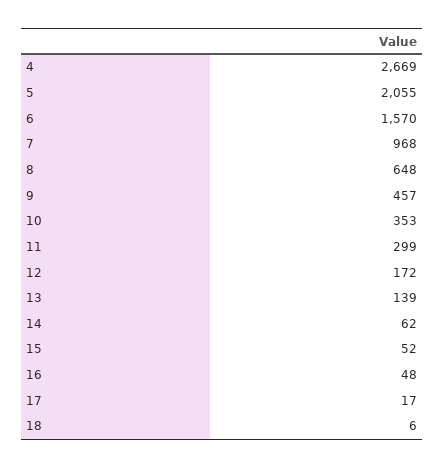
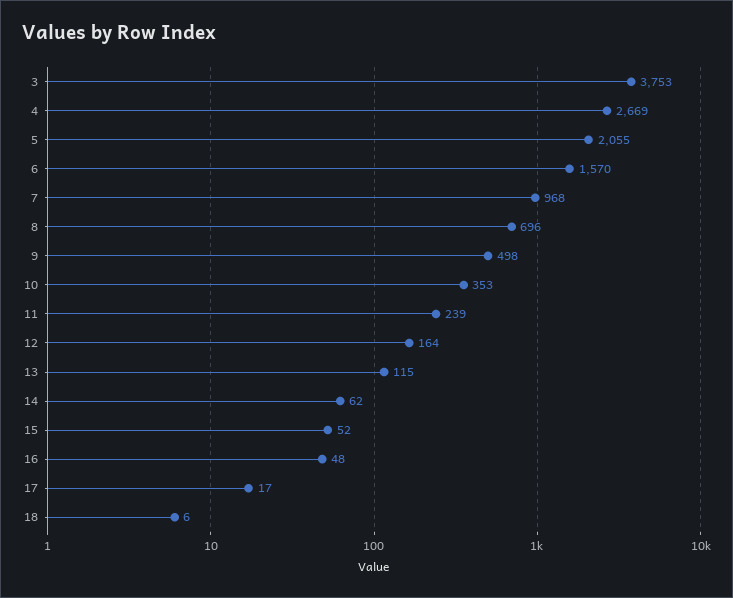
  {
    "4": 2669,
    "5": 2055,
    "6": 1570,
    "7": 968,
-   "8": 648,
+   "8": 696,
-   "9": 457,
+   "9": 498,
    "10": 353,
-   "11": 299,
+   "11": 239,
-   "12": 172,
+   "12": 164,
-   "13": 139,
+   "13": 115,
    "14": 62,
    "15": 52,
    "16": 48,
    "17": 17,
-   "18": 6
+   "18": 6,
+   "3": 3753
  }

